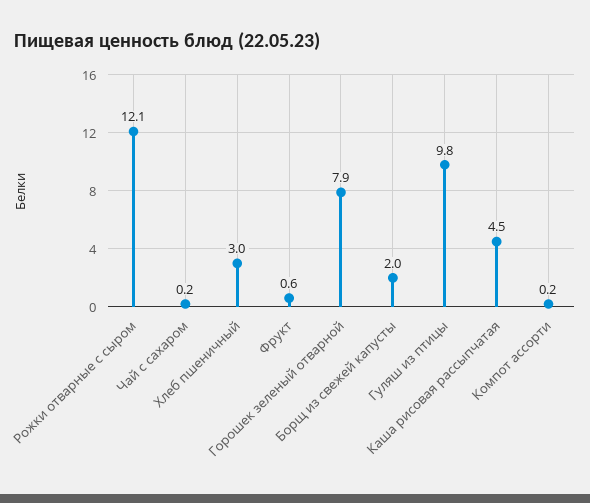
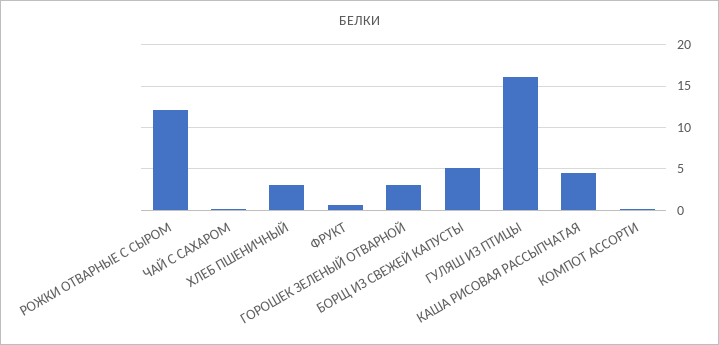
  {
    "Рожки отварные с сыром": 12.1,
    "Чай с сахаром": 0.2,
    "Хлеб пшеничный": 3,
    "Фрукт": 0.6,
-   "Горошек зеленый отварной": 7.9,
+   "Горошек зеленый отварной": 3,
-   "Борщ из свежей капусты": 2,
+   "Борщ из свежей капусты": 5,
-   "Гуляш из птицы": 9.8,
+   "Гуляш из птицы": 16,
    "Каша рисовая рассыпчатая": 4.5,
    "Компот ассорти": 0.2
  }

